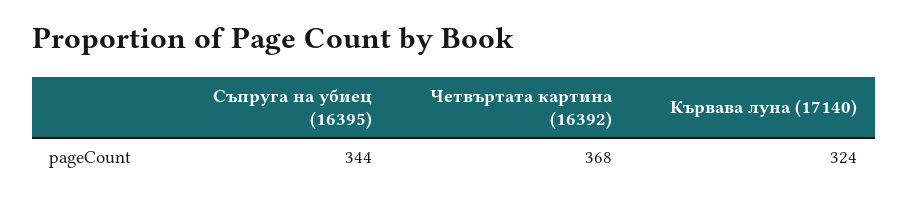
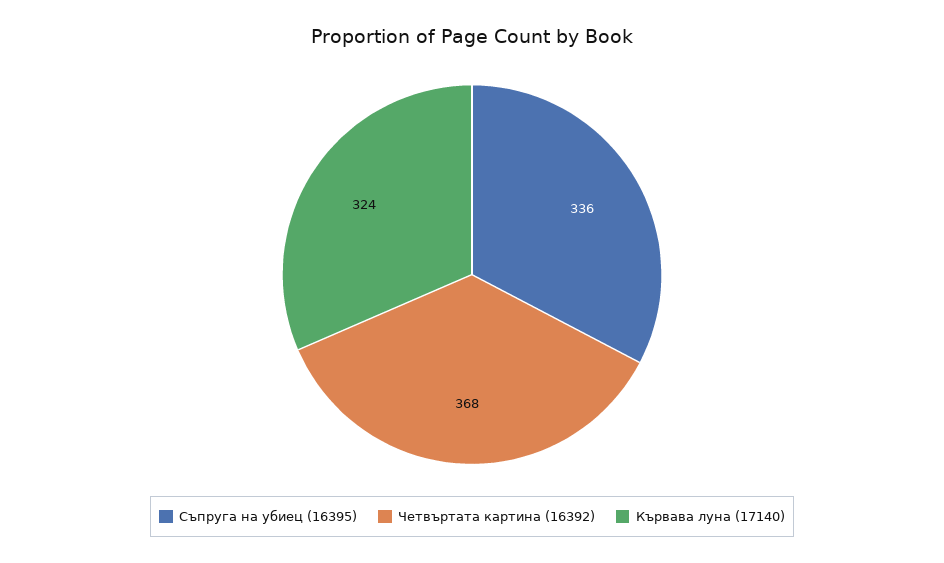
  {
-   "Съпруга на убиец (16395)": 344,
+   "Съпруга на убиец (16395)": 336,
    "Четвъртата картина (16392)": 368,
    "Кървава луна (17140)": 324
  }

